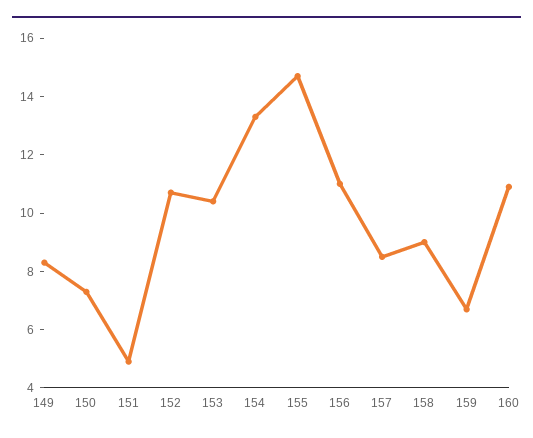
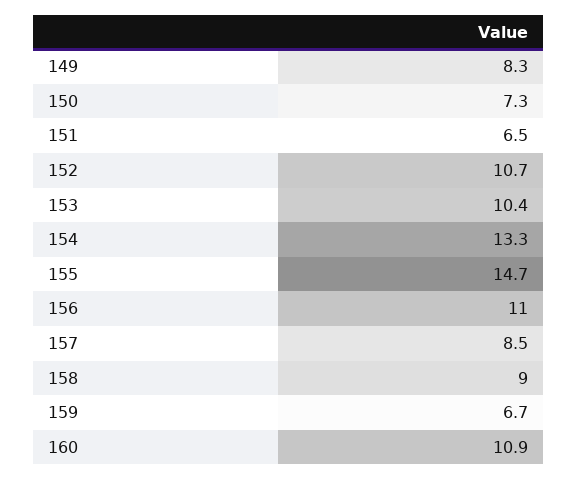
  {
    "149": 8.3,
    "150": 7.3,
-   "151": 5,
+   "151": 6.5,
    "152": 10.7,
    "153": 10.4,
    "154": 13.3,
    "155": 14.7,
    "156": 11,
    "157": 8.5,
    "158": 9,
    "159": 6.7,
    "160": 10.9
  }

